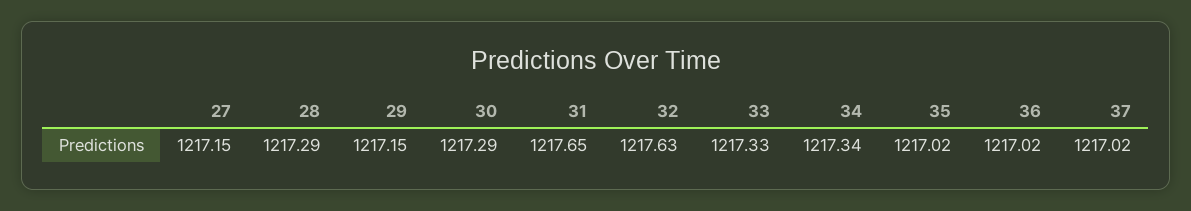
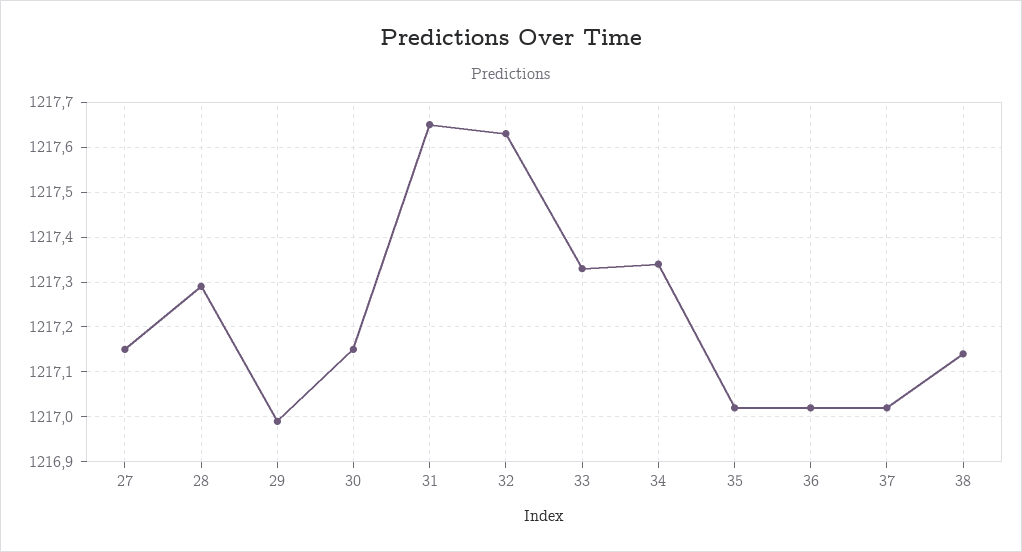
  {
    "27": 1217.15,
    "28": 1217.29,
-   "29": 1217.15,
+   "29": 1217,
-   "30": 1217.29,
+   "30": 1217.15,
    "31": 1217.65,
    "32": 1217.63,
    "33": 1217.33,
    "34": 1217.34,
    "35": 1217.02,
    "36": 1217.02,
-   "37": 1217.02
+   "37": 1217.02,
+   "38": 1217.15
  }

